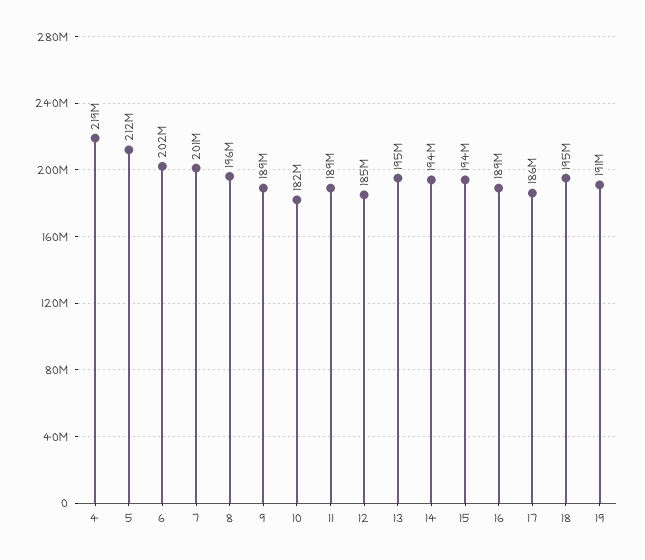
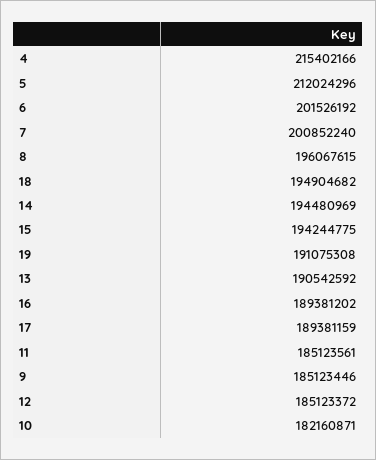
  {
-   "4": 219000000,
+   "4": 215402166,
    "5": 212024296,
    "6": 201526192,
    "7": 200852240,
    "8": 196067615,
-   "9": 189000000,
+   "9": 185123446,
    "10": 182160871,
-   "11": 189000000,
+   "11": 185123561,
    "12": 185123372,
-   "13": 195000000,
+   "13": 190542592,
    "14": 194480969,
    "15": 194244775,
    "16": 189381202,
-   "17": 186000000,
+   "17": 189381159,
    "18": 194904682,
    "19": 191075308
  }

